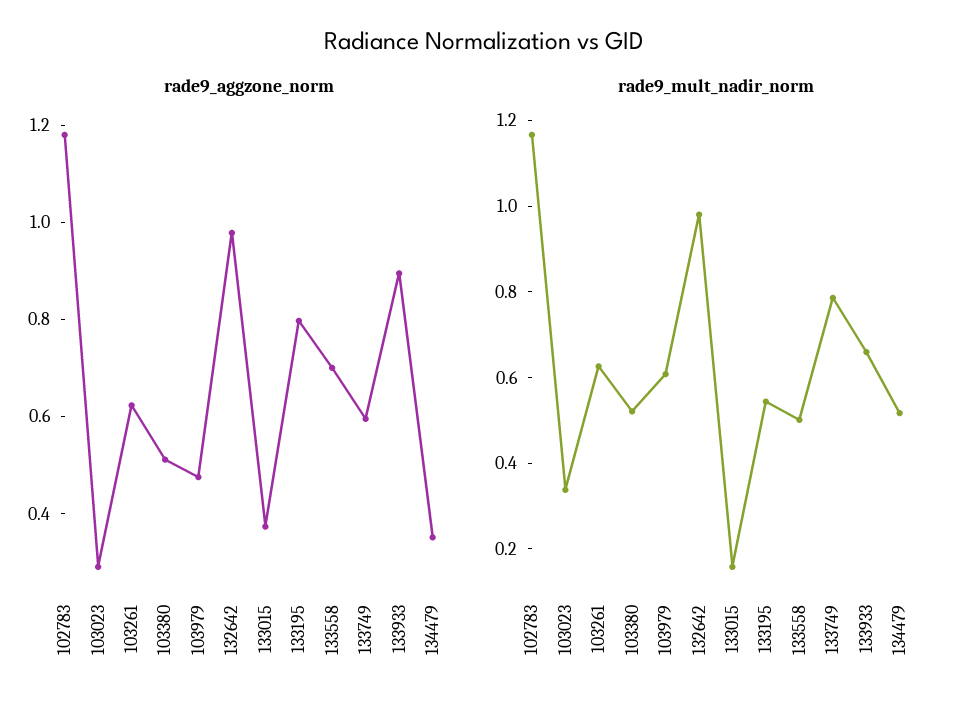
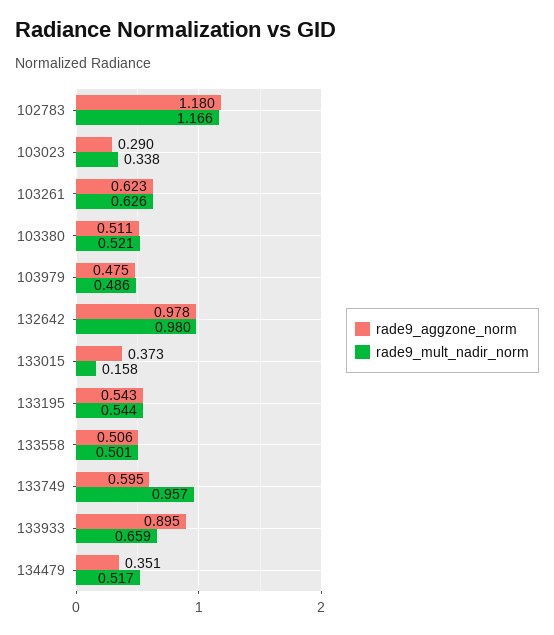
  {
    "rade9_aggzone_norm": {
      "102783": 1.18,
      "103023": 0.29,
      "103261": 0.623,
      "103380": 0.511,
      "103979": 0.475,
      "132642": 0.978,
      "133015": 0.373,
-     "133195": 0.8,
+     "133195": 0.543,
-     "133558": 0.7,
+     "133558": 0.506,
      "133749": 0.595,
      "133933": 0.895,
      "134479": 0.351
    },
    "rade9_mult_nadir_norm": {
      "102783": 1.166,
      "103023": 0.338,
      "103261": 0.626,
      "103380": 0.521,
-     "103979": 0.6,
+     "103979": 0.486,
      "132642": 0.98,
      "133015": 0.158,
      "133195": 0.544,
      "133558": 0.501,
-     "133749": 0.8,
+     "133749": 0.957,
      "133933": 0.659,
      "134479": 0.517
    }
  }

